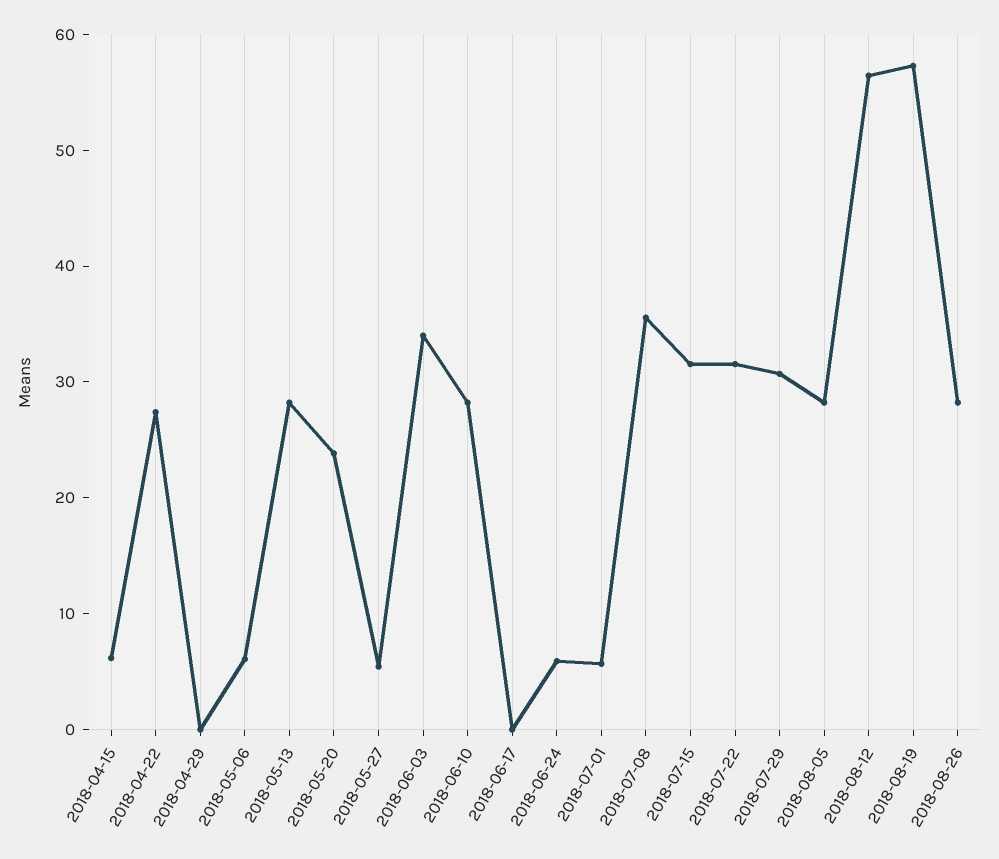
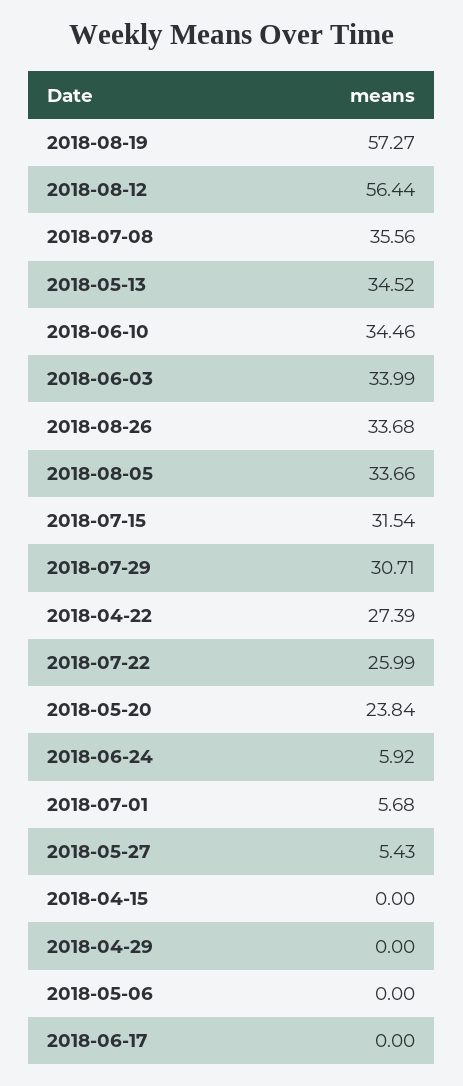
  {
-   "2018-04-15": 6,
+   "2018-04-15": 0,
    "2018-04-22": 27.39,
    "2018-04-29": 0,
-   "2018-05-06": 6,
+   "2018-05-06": 0,
-   "2018-05-13": 28,
+   "2018-05-13": 34.52,
    "2018-05-20": 23.84,
    "2018-05-27": 5.43,
    "2018-06-03": 33.99,
-   "2018-06-10": 28,
+   "2018-06-10": 34.46,
    "2018-06-17": 0,
    "2018-06-24": 5.92,
    "2018-07-01": 5.68,
    "2018-07-08": 35.56,
    "2018-07-15": 31.54,
-   "2018-07-22": 32,
+   "2018-07-22": 25.99,
    "2018-07-29": 30.71,
-   "2018-08-05": 28,
+   "2018-08-05": 33.66,
    "2018-08-12": 56.44,
    "2018-08-19": 57.27,
-   "2018-08-26": 28
+   "2018-08-26": 33.68
  }

